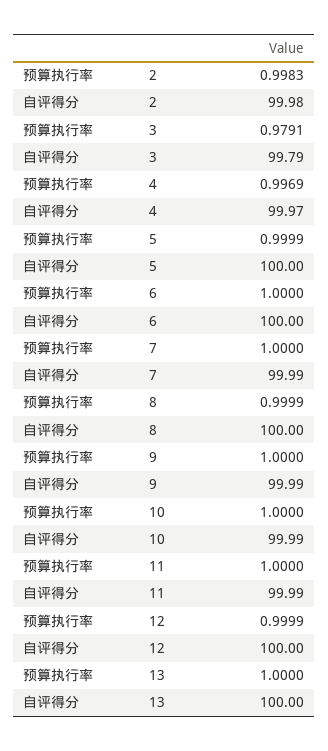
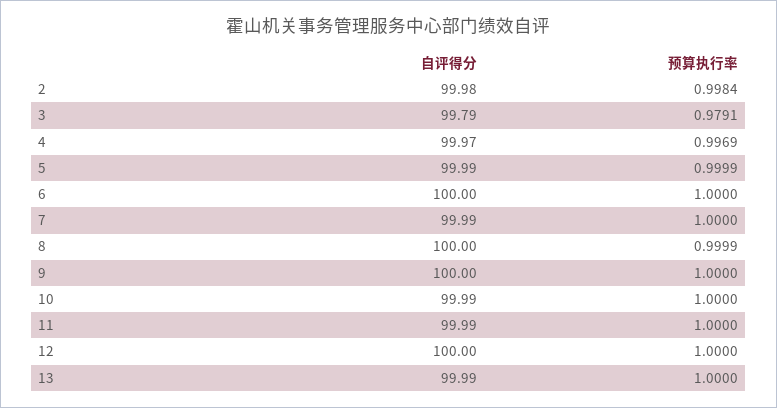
  {
    "预算执行率": {
-     "2": 0.9983,
+     "2": 0.9984,
      "3": 0.9791,
      "4": 0.9969,
      "5": 0.9999,
      "6": 1,
      "7": 1,
      "8": 0.9999,
      "9": 1,
      "10": 1,
      "11": 1,
-     "12": 0.9999,
+     "12": 1,
      "13": 1
    },
    "自评得分": {
      "2": 99.98,
      "3": 99.79,
      "4": 99.97,
-     "5": 100,
+     "5": 99.99,
      "6": 100,
      "7": 99.99,
      "8": 100,
-     "9": 99.99,
+     "9": 100,
      "10": 99.99,
      "11": 99.99,
      "12": 100,
-     "13": 100
+     "13": 99.99
    }
  }

